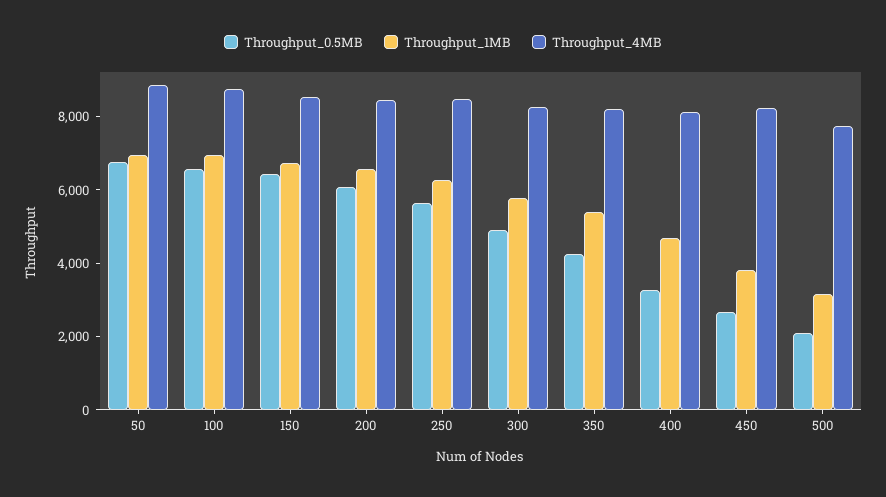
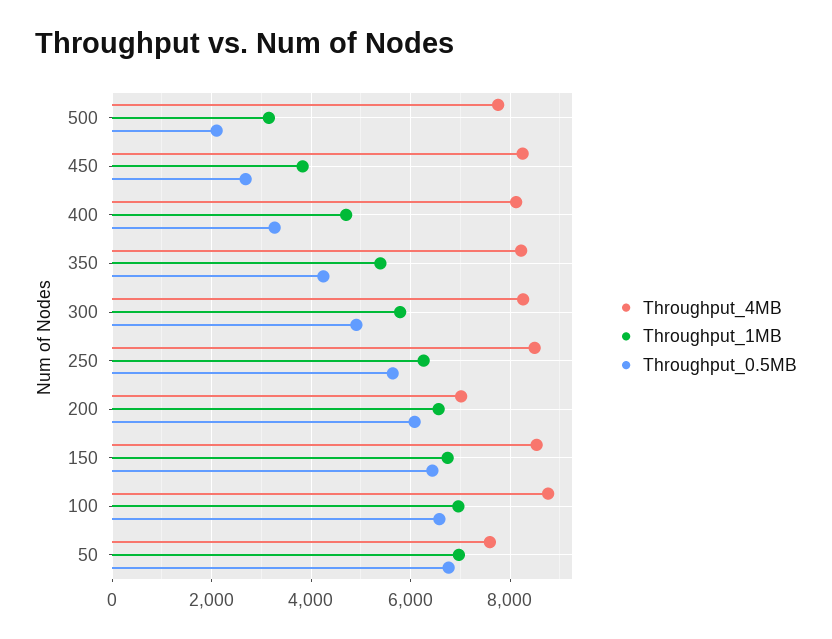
  {
    "Throughput_0.5MB": {
      "50": 6800,
      "100": 6600,
      "150": 6400,
      "200": 6000,
      "250": 5600,
      "300": 5000,
      "350": 4200,
      "400": 3200,
      "450": 2600,
      "500": 2000
    },
    "Throughput_1MB": {
      "50": 7000,
      "100": 7000,
      "150": 6800,
      "200": 6600,
      "250": 6200,
      "300": 5800,
      "350": 5400,
      "400": 4800,
      "450": 3800,
      "500": 3200
    },
    "Throughput_4MB": {
-     "50": 9000,
+     "50": 7600,
      "100": 8800,
      "150": 8600,
-     "200": 8500,
+     "200": 7000,
      "250": 8400,
      "300": 8200,
      "350": 8200,
      "400": 8200,
      "450": 8200,
      "500": 7800
    }
  }

